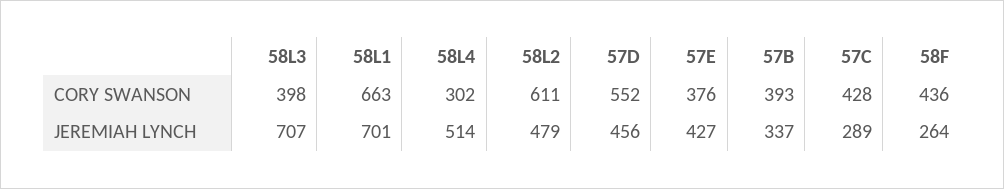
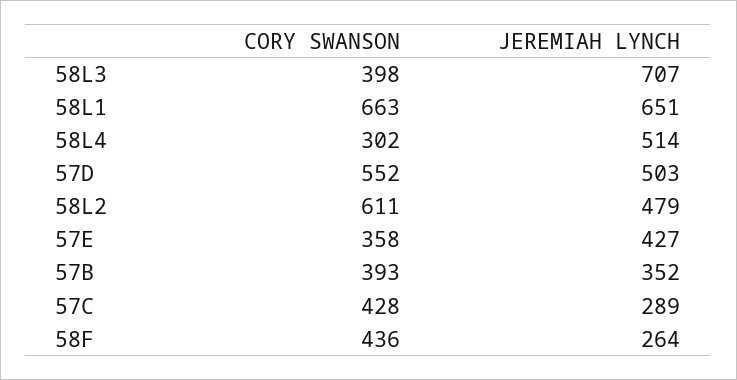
  {
    "58L3": {
      "CORY SWANSON": 398,
      "JEREMIAH LYNCH": 707
    },
    "58L1": {
      "CORY SWANSON": 663,
-     "JEREMIAH LYNCH": 701
+     "JEREMIAH LYNCH": 651
    },
    "58L4": {
      "CORY SWANSON": 302,
      "JEREMIAH LYNCH": 514
    },
    "58L2": {
      "CORY SWANSON": 611,
      "JEREMIAH LYNCH": 479
    },
    "57D": {
      "CORY SWANSON": 552,
-     "JEREMIAH LYNCH": 456
+     "JEREMIAH LYNCH": 503
    },
    "57E": {
-     "CORY SWANSON": 376,
+     "CORY SWANSON": 358,
      "JEREMIAH LYNCH": 427
    },
    "57B": {
      "CORY SWANSON": 393,
-     "JEREMIAH LYNCH": 337
+     "JEREMIAH LYNCH": 352
    },
    "57C": {
      "CORY SWANSON": 428,
      "JEREMIAH LYNCH": 289
    },
    "58F": {
      "CORY SWANSON": 436,
      "JEREMIAH LYNCH": 264
    }
  }

